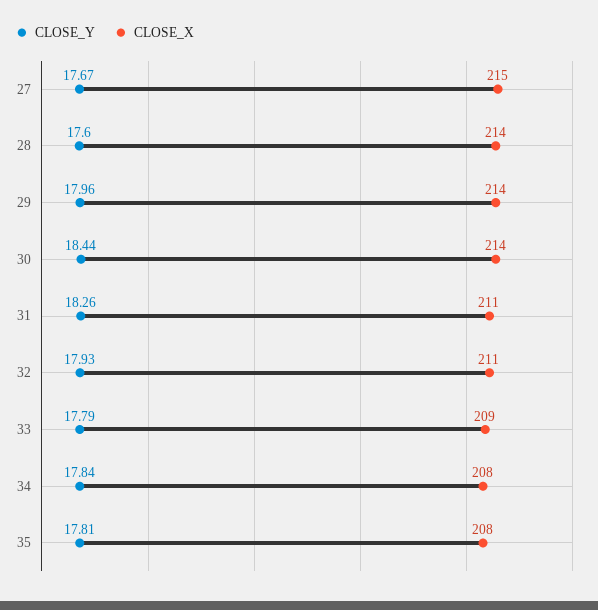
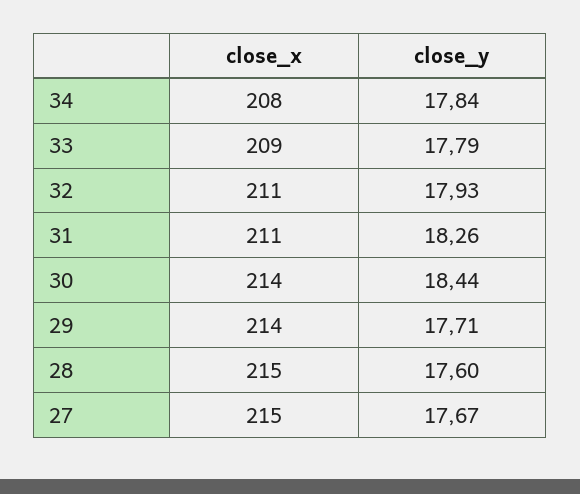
  {
    "CLOSE_Y": {
      "27": 17.67,
      "28": 17.6,
-     "29": 17.96,
+     "29": 17.71,
      "30": 18.44,
      "31": 18.26,
      "32": 17.93,
      "33": 17.79,
-     "34": 17.84,
+     "34": 17.84
-     "35": 17.81
    },
    "CLOSE_X": {
      "27": 215,
-     "28": 214,
+     "28": 215,
      "29": 214,
      "30": 214,
      "31": 211,
      "32": 211,
      "33": 209,
-     "34": 208,
+     "34": 208
-     "35": 208
    }
  }

